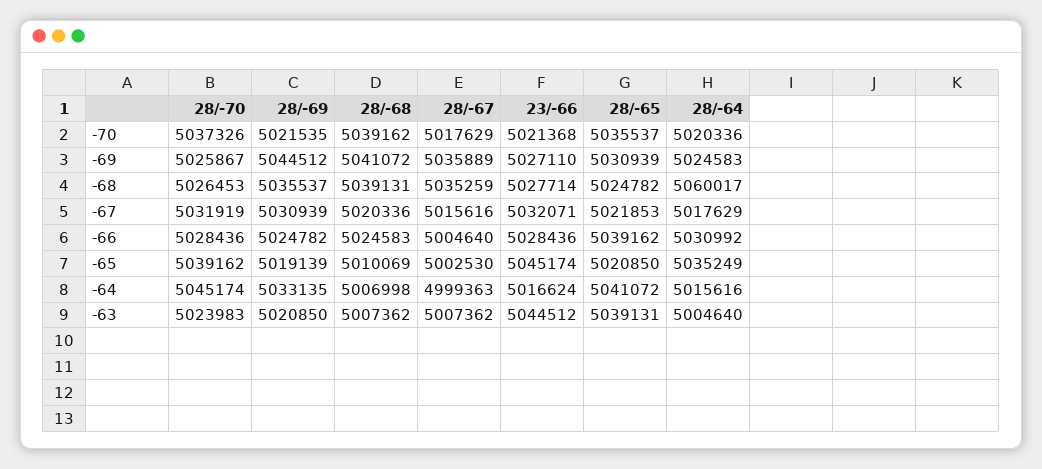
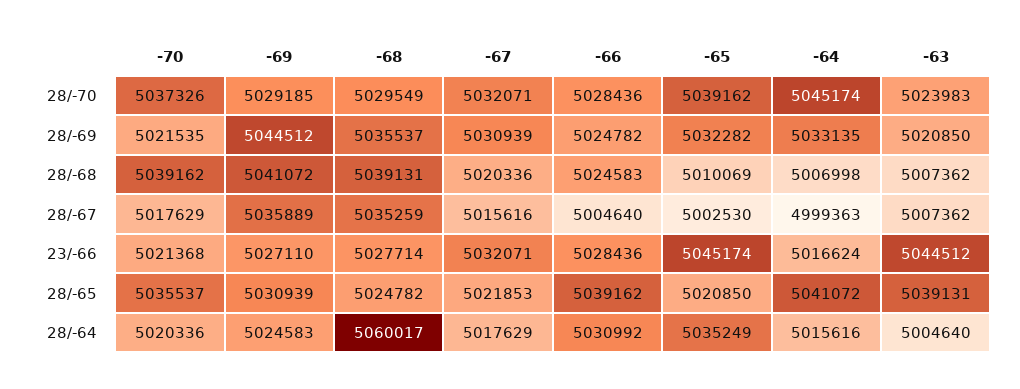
  {
    "28/-70": {
      "-70": 5037326,
-     "-69": 5025867,
+     "-69": 5029185,
-     "-68": 5026453,
+     "-68": 5029549,
-     "-67": 5031919,
+     "-67": 5032071,
      "-66": 5028436,
      "-65": 5039162,
      "-64": 5045174,
      "-63": 5023983
    },
    "28/-69": {
      "-70": 5021535,
      "-69": 5044512,
      "-68": 5035537,
      "-67": 5030939,
      "-66": 5024782,
-     "-65": 5019139,
+     "-65": 5032282,
      "-64": 5033135,
      "-63": 5020850
    },
    "28/-68": {
      "-70": 5039162,
      "-69": 5041072,
      "-68": 5039131,
      "-67": 5020336,
      "-66": 5024583,
      "-65": 5010069,
      "-64": 5006998,
      "-63": 5007362
    },
    "28/-67": {
      "-70": 5017629,
      "-69": 5035889,
      "-68": 5035259,
      "-67": 5015616,
      "-66": 5004640,
      "-65": 5002530,
      "-64": 4999363,
      "-63": 5007362
    },
    "23/-66": {
      "-70": 5021368,
      "-69": 5027110,
      "-68": 5027714,
      "-67": 5032071,
      "-66": 5028436,
      "-65": 5045174,
      "-64": 5016624,
      "-63": 5044512
    },
    "28/-65": {
      "-70": 5035537,
      "-69": 5030939,
      "-68": 5024782,
      "-67": 5021853,
      "-66": 5039162,
      "-65": 5020850,
      "-64": 5041072,
      "-63": 5039131
    },
    "28/-64": {
      "-70": 5020336,
      "-69": 5024583,
      "-68": 5060017,
      "-67": 5017629,
      "-66": 5030992,
      "-65": 5035249,
      "-64": 5015616,
      "-63": 5004640
    }
  }

